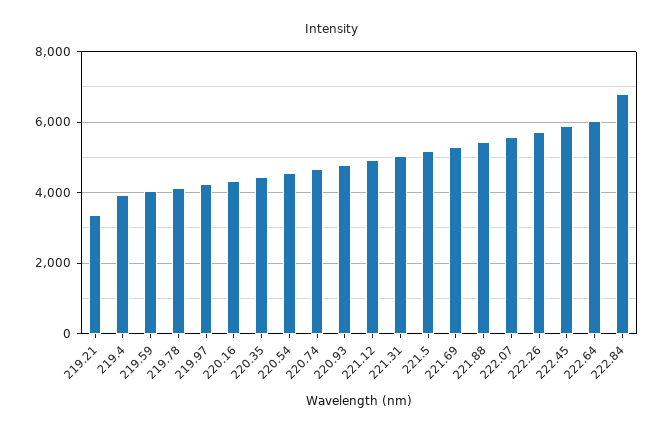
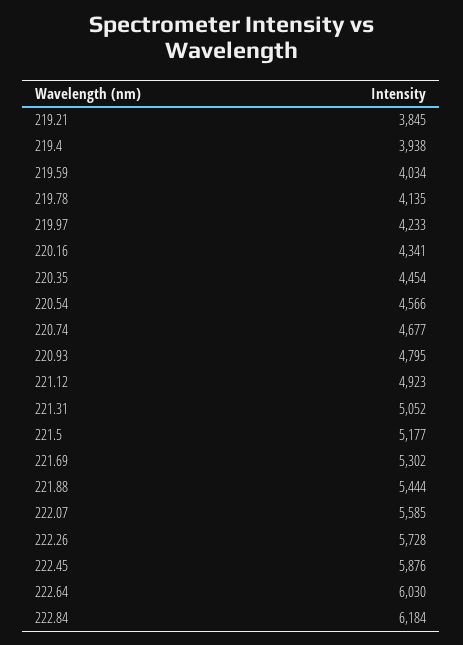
  {
-   "219.21": 3400,
+   "219.21": 3845,
    "219.4": 3938,
    "219.59": 4034,
    "219.78": 4135,
    "219.97": 4233,
    "220.16": 4341,
    "220.35": 4454,
    "220.54": 4566,
    "220.74": 4677,
    "220.93": 4795,
    "221.12": 4923,
    "221.31": 5052,
    "221.5": 5177,
    "221.69": 5302,
    "221.88": 5444,
    "222.07": 5585,
    "222.26": 5728,
    "222.45": 5876,
    "222.64": 6030,
-   "222.84": 6800
+   "222.84": 6184
  }

